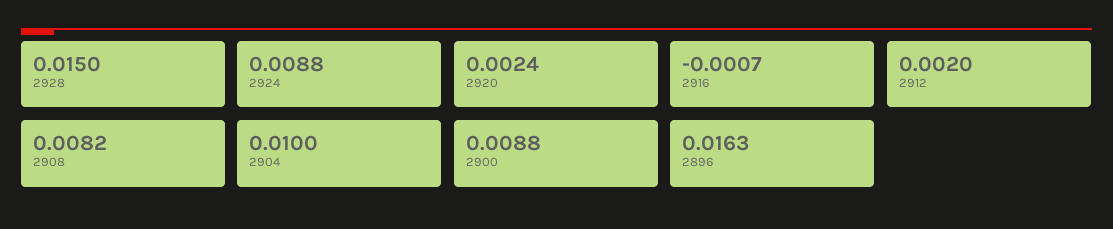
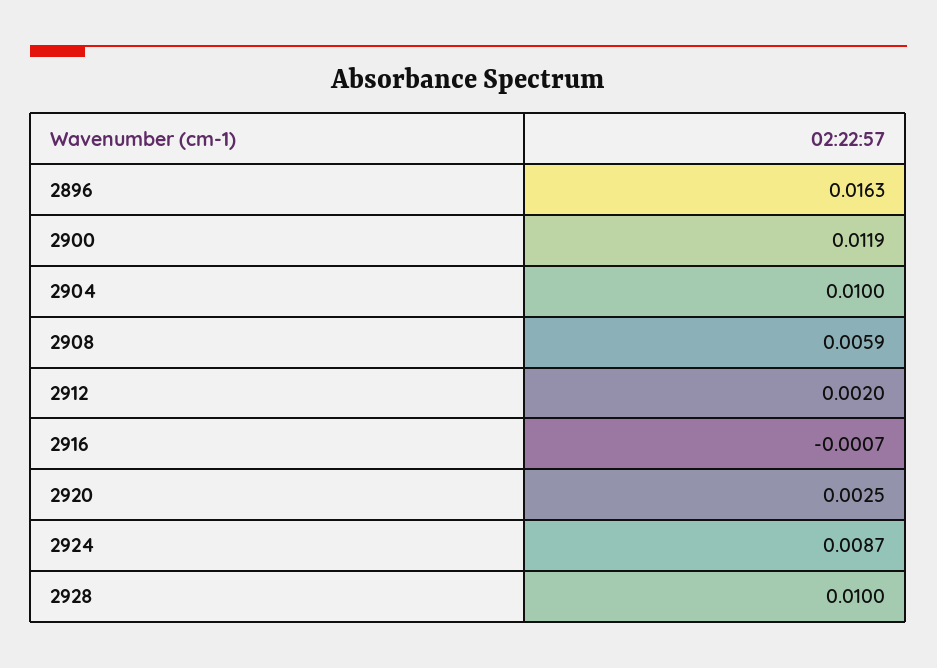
  {
-   "2928": 0.015,
+   "2928": 0.01,
-   "2924": 0.0088,
+   "2924": 0.0087,
-   "2920": 0.0024,
+   "2920": 0.0025,
    "2916": -0.0007,
    "2912": 0.002,
-   "2908": 0.0082,
+   "2908": 0.0059,
    "2904": 0.01,
-   "2900": 0.0088,
+   "2900": 0.0119,
    "2896": 0.0163
  }

